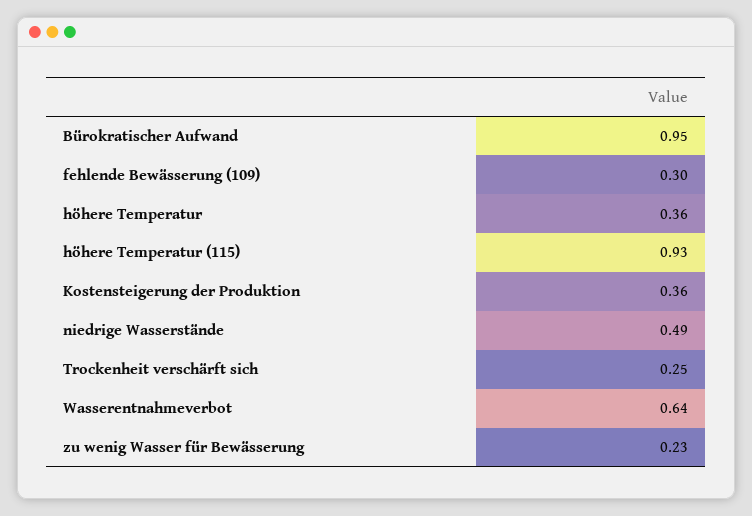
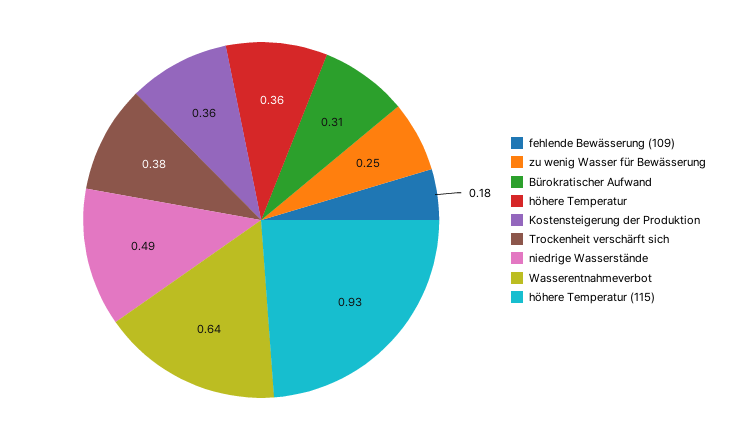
  {
-   "Bürokratischer Aufwand": 0.95,
+   "Bürokratischer Aufwand": 0.31,
-   "fehlende Bewässerung (109)": 0.3,
+   "fehlende Bewässerung (109)": 0.18,
    "höhere Temperatur": 0.36,
    "höhere Temperatur (115)": 0.93,
    "Kostensteigerung der Produktion": 0.36,
    "niedrige Wasserstände": 0.49,
-   "Trockenheit verschärft sich": 0.25,
+   "Trockenheit verschärft sich": 0.38,
    "Wasserentnahmeverbot": 0.64,
-   "zu wenig Wasser für Bewässerung": 0.23
+   "zu wenig Wasser für Bewässerung": 0.25
  }

